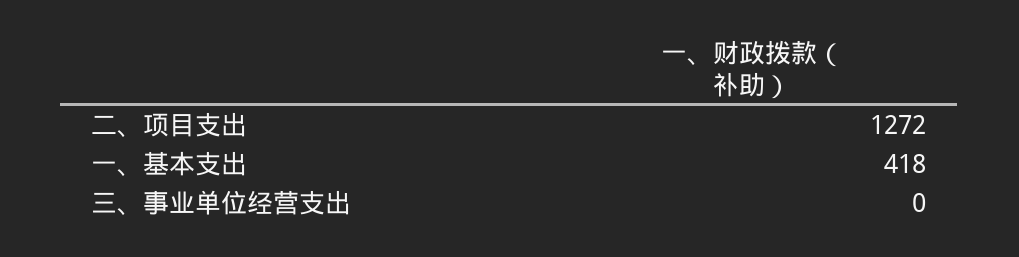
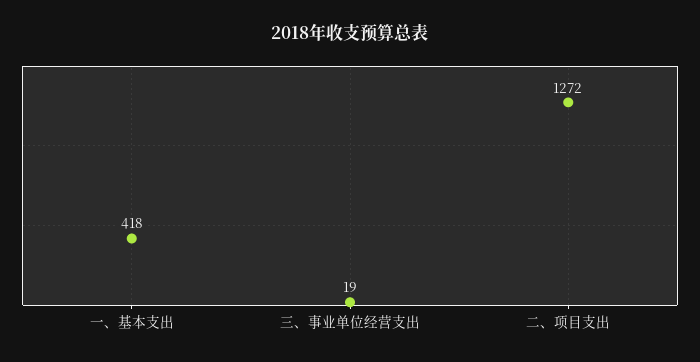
  {
    "二、项目支出": 1272,
    "一、基本支出": 418,
-   "三、事业单位经营支出": 0
+   "三、事业单位经营支出": 19
  }

